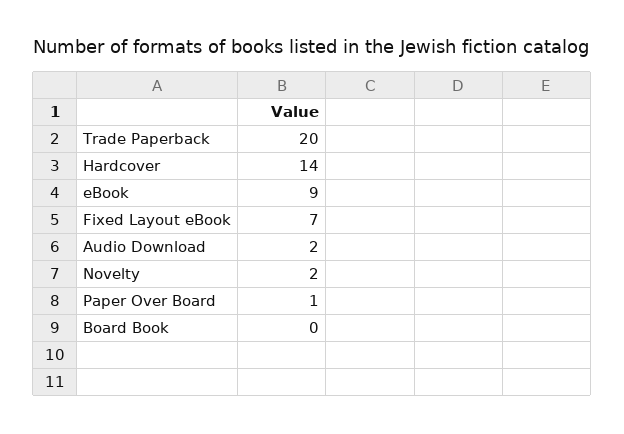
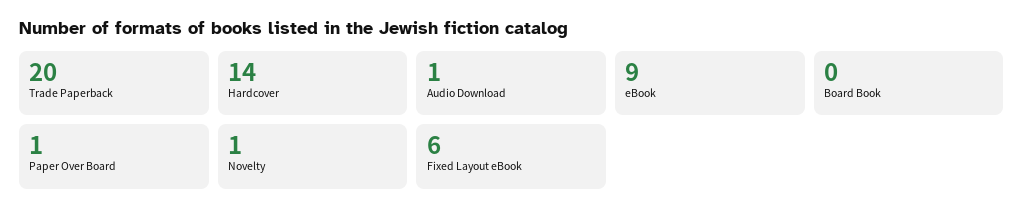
  {
    "Trade Paperback": 20,
    "Hardcover": 14,
    "eBook": 9,
-   "Fixed Layout eBook": 7,
+   "Fixed Layout eBook": 6,
-   "Audio Download": 2,
+   "Audio Download": 1,
-   "Novelty": 2,
+   "Novelty": 1,
    "Paper Over Board": 1,
    "Board Book": 0
  }

